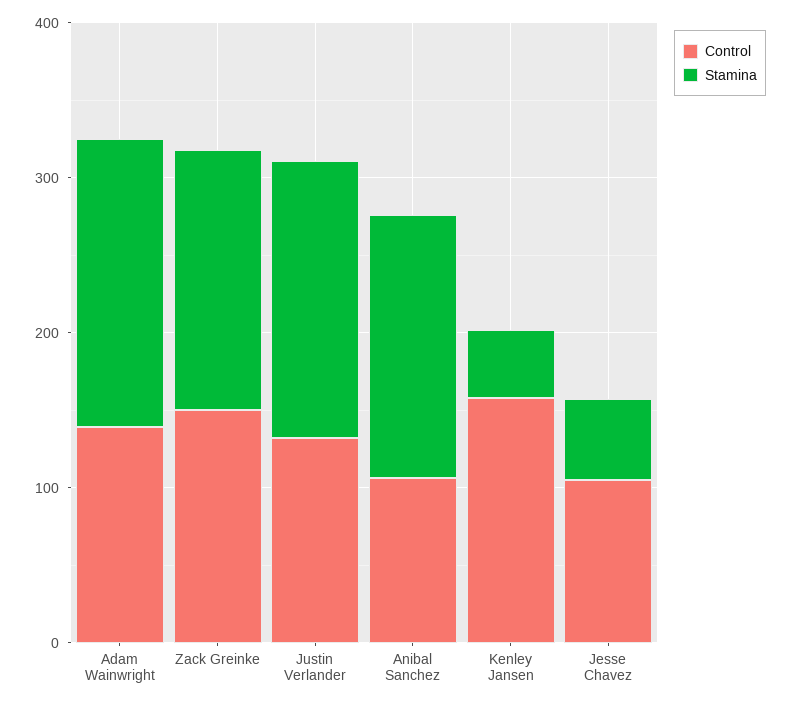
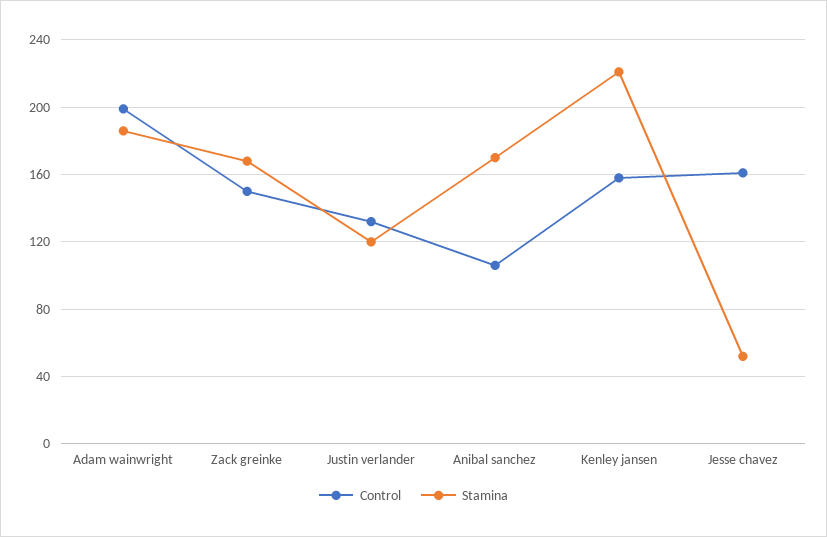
  {
    "Control": {
-     "Adam Wainwright": 140,
+     "Adam Wainwright": 200,
      "Zack Greinke": 150,
      "Justin Verlander": 130,
      "Anibal Sanchez": 105,
      "Kenley Jansen": 160,
-     "Jesse Chavez": 100
+     "Jesse Chavez": 160
    },
    "Stamina": {
      "Adam Wainwright": 185,
      "Zack Greinke": 170,
-     "Justin Verlander": 180,
+     "Justin Verlander": 120,
      "Anibal Sanchez": 170,
-     "Kenley Jansen": 40,
+     "Kenley Jansen": 220,
      "Jesse Chavez": 50
    }
  }

